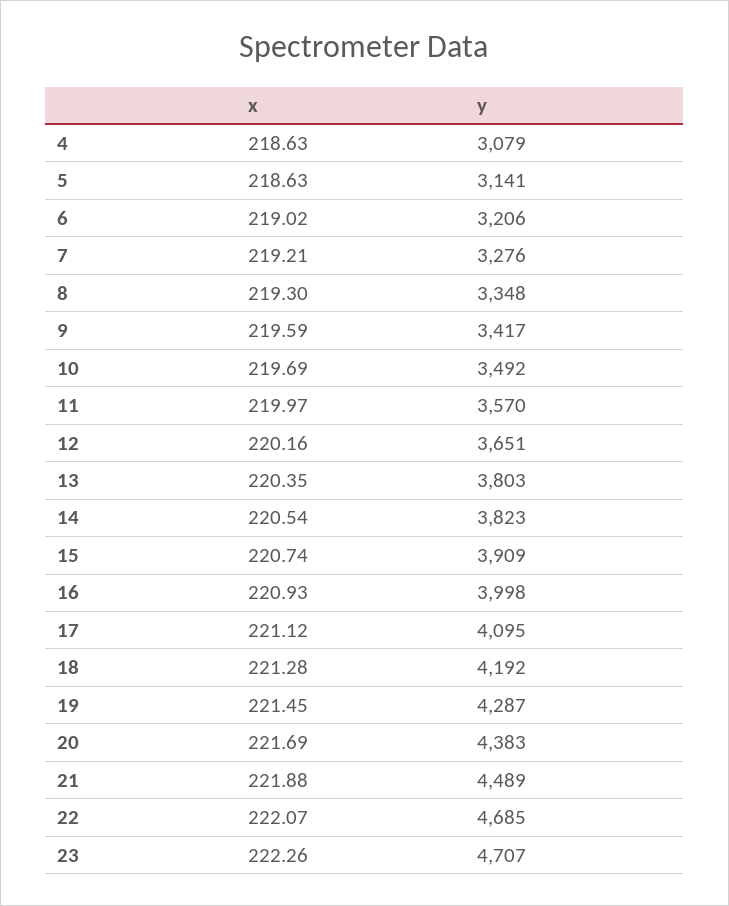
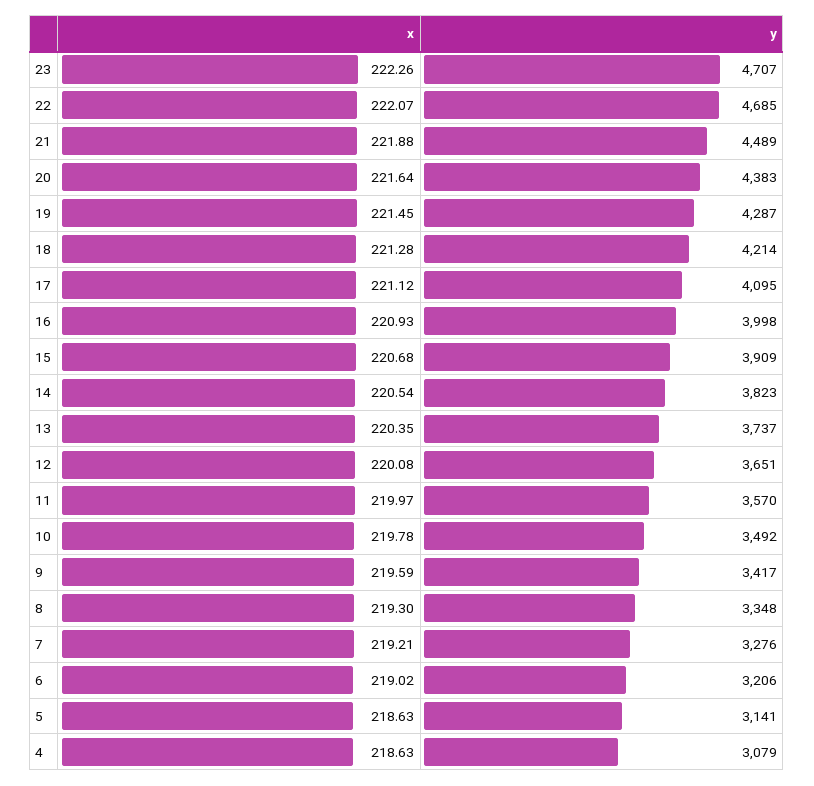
  {
    "x": {
      "4": 218.63,
      "5": 218.63,
      "6": 219.02,
      "7": 219.21,
      "8": 219.3,
      "9": 219.59,
-     "10": 219.69,
+     "10": 219.78,
      "11": 219.97,
-     "12": 220.16,
+     "12": 220.08,
      "13": 220.35,
      "14": 220.54,
-     "15": 220.74,
+     "15": 220.68,
      "16": 220.93,
      "17": 221.12,
      "18": 221.28,
      "19": 221.45,
-     "20": 221.69,
+     "20": 221.64,
      "21": 221.88,
      "22": 222.07,
      "23": 222.26
    },
    "y": {
      "4": 3079,
      "5": 3141,
      "6": 3206,
      "7": 3276,
      "8": 3348,
      "9": 3417,
      "10": 3492,
      "11": 3570,
      "12": 3651,
-     "13": 3803,
+     "13": 3737,
      "14": 3823,
      "15": 3909,
      "16": 3998,
      "17": 4095,
-     "18": 4192,
+     "18": 4214,
      "19": 4287,
      "20": 4383,
      "21": 4489,
      "22": 4685,
      "23": 4707
    }
  }

